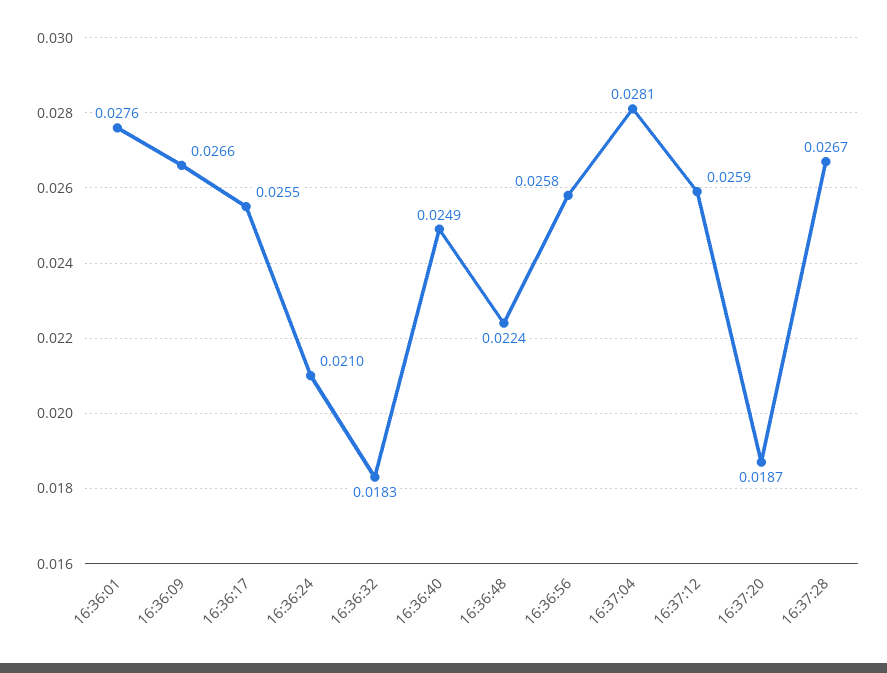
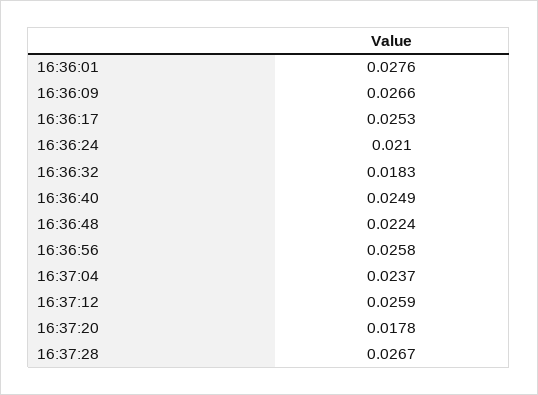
  {
    "16:36:01": 0.0276,
    "16:36:09": 0.0266,
-   "16:36:17": 0.0255,
+   "16:36:17": 0.0253,
    "16:36:24": 0.021,
    "16:36:32": 0.0183,
    "16:36:40": 0.0249,
    "16:36:48": 0.0224,
    "16:36:56": 0.0258,
-   "16:37:04": 0.0281,
+   "16:37:04": 0.0237,
    "16:37:12": 0.0259,
-   "16:37:20": 0.0187,
+   "16:37:20": 0.0178,
    "16:37:28": 0.0267
  }

